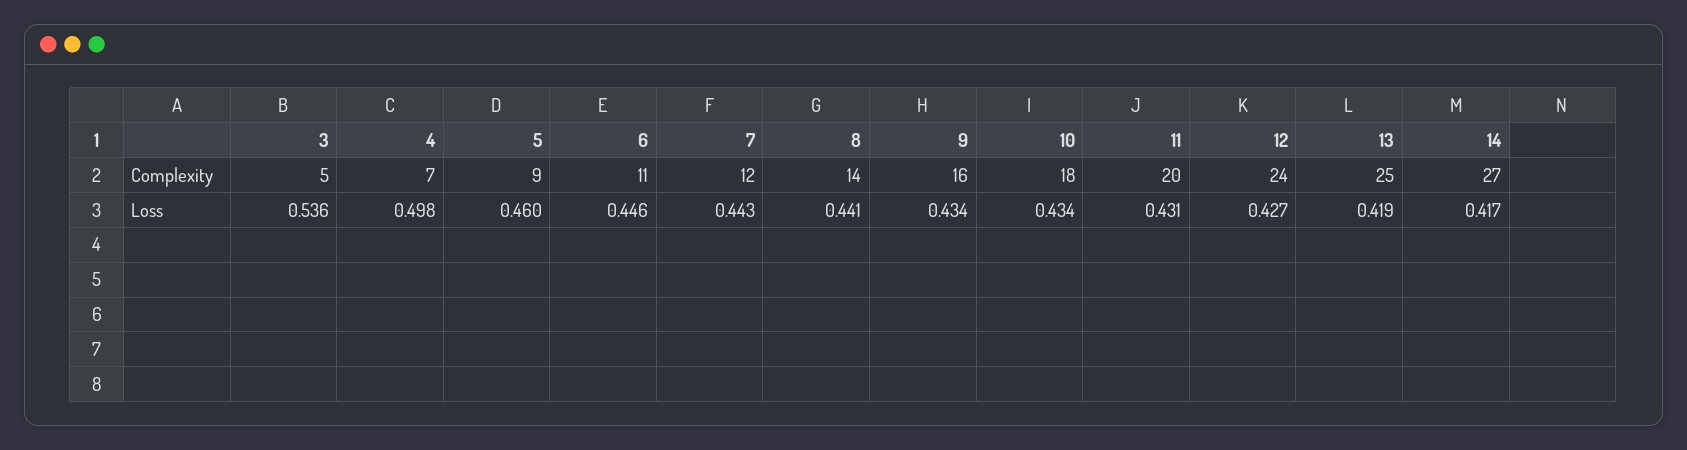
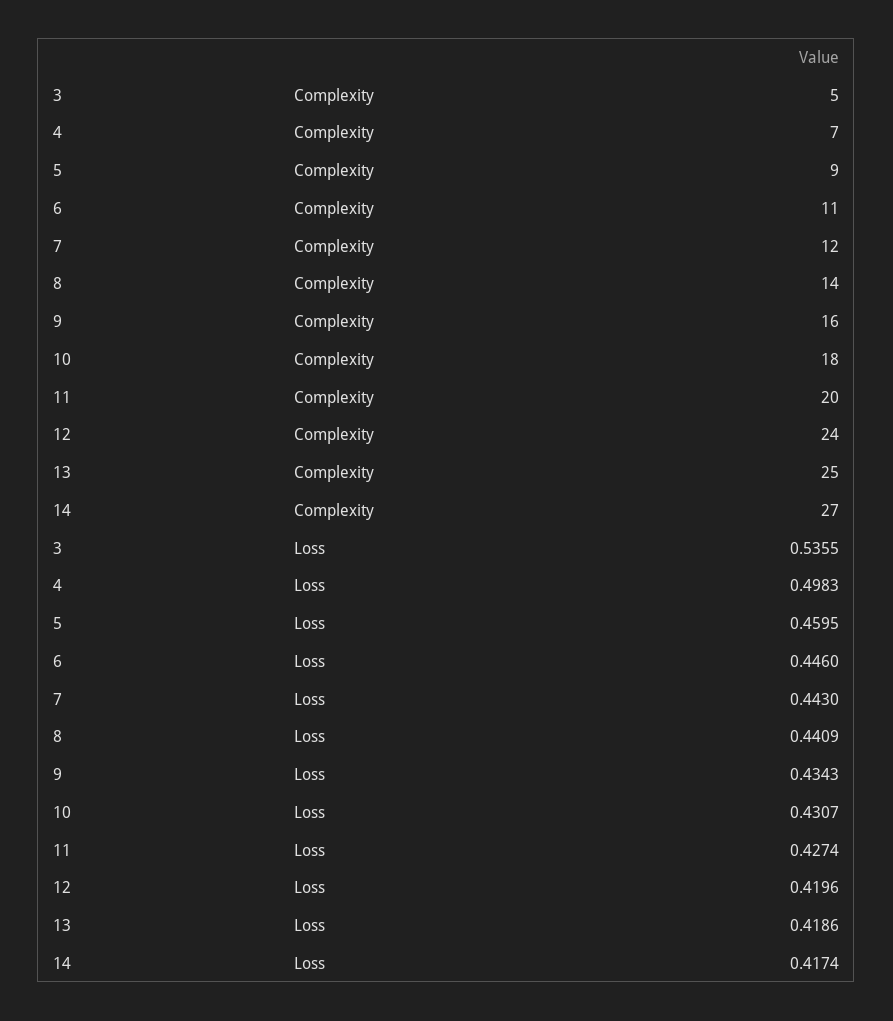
  {
    "3": {
      "Complexity": 5,
      "Loss": 0.5355
    },
    "4": {
      "Complexity": 7,
      "Loss": 0.4983
    },
    "5": {
      "Complexity": 9,
      "Loss": 0.4595
    },
    "6": {
      "Complexity": 11,
      "Loss": 0.446
    },
    "7": {
      "Complexity": 12,
      "Loss": 0.443
    },
    "8": {
      "Complexity": 14,
      "Loss": 0.4409
    },
    "9": {
      "Complexity": 16,
      "Loss": 0.4343
    },
    "10": {
      "Complexity": 18,
-     "Loss": 0.434
+     "Loss": 0.4307
    },
    "11": {
      "Complexity": 20,
-     "Loss": 0.431
+     "Loss": 0.4274
    },
    "12": {
      "Complexity": 24,
-     "Loss": 0.427
+     "Loss": 0.4196
    },
    "13": {
      "Complexity": 25,
      "Loss": 0.4186
    },
    "14": {
      "Complexity": 27,
      "Loss": 0.4174
    }
  }

